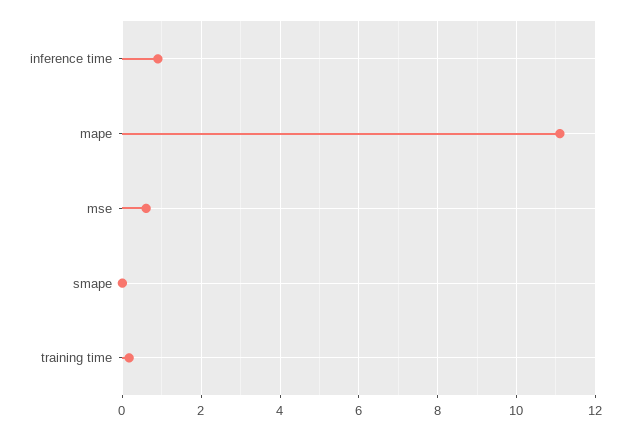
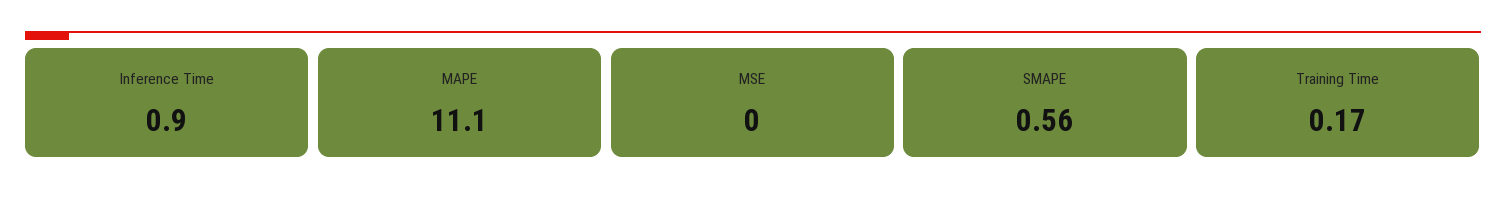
  {
    "inference time": 0.9,
    "mape": 11.1,
-   "mse": 0.6,
+   "mse": 0,
-   "smape": 0,
+   "smape": 0.56,
    "training time": 0.17
  }

